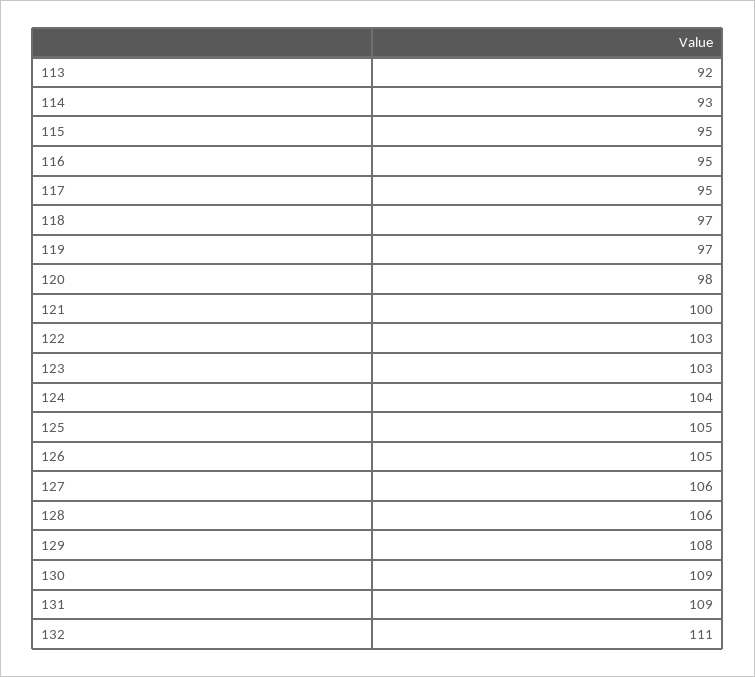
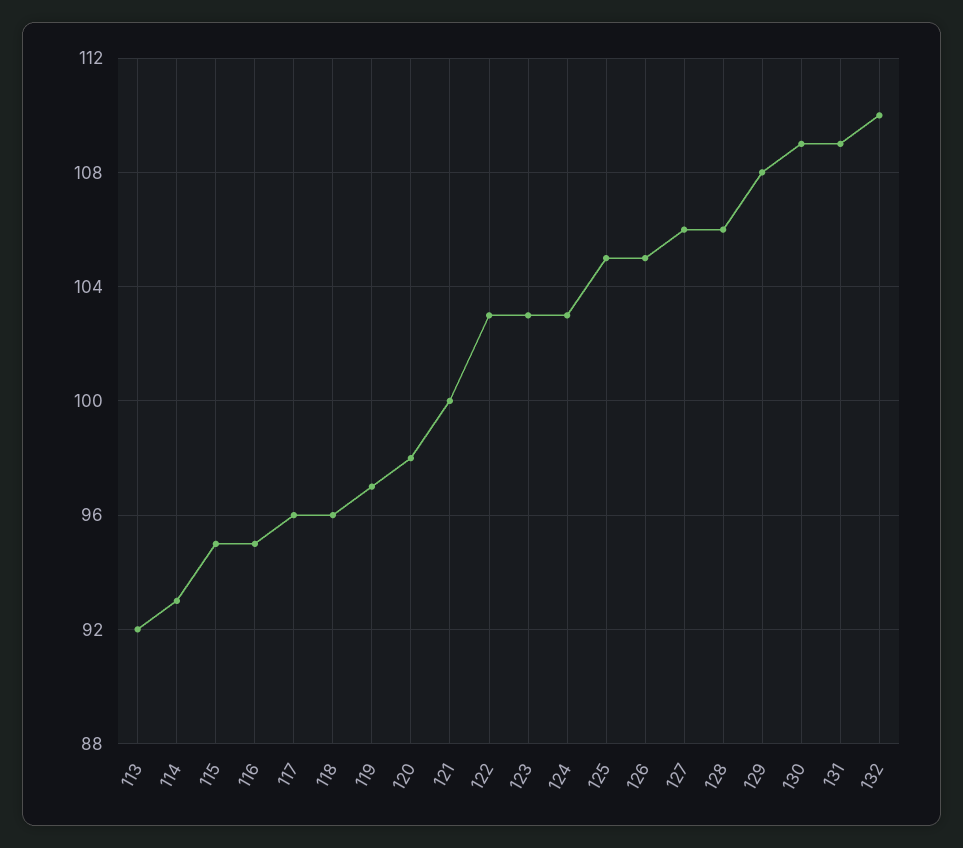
  {
    "113": 92,
    "114": 93,
    "115": 95,
    "116": 95,
-   "117": 95,
+   "117": 96,
-   "118": 97,
+   "118": 96,
    "119": 97,
    "120": 98,
    "121": 100,
    "122": 103,
    "123": 103,
-   "124": 104,
+   "124": 103,
    "125": 105,
    "126": 105,
    "127": 106,
    "128": 106,
    "129": 108,
    "130": 109,
    "131": 109,
-   "132": 111
+   "132": 110
  }

